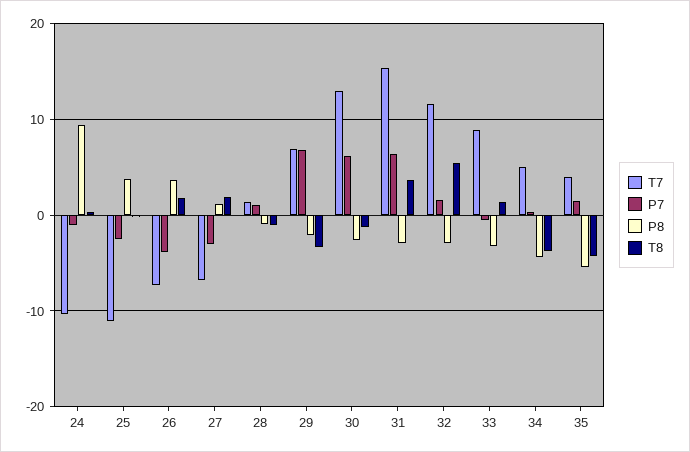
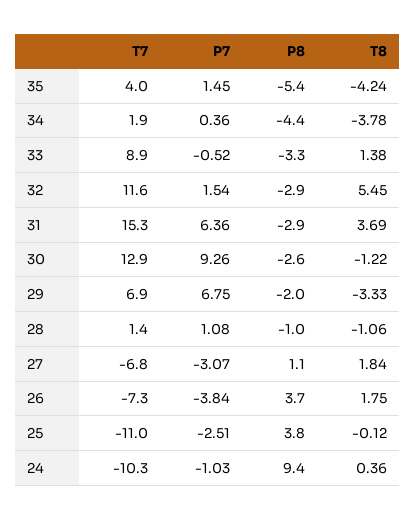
  {
    "T7": {
      "24": -10.3,
      "25": -11,
      "26": -7.3,
      "27": -6.8,
      "28": 1.4,
      "29": 6.9,
      "30": 12.9,
      "31": 15.3,
      "32": 11.6,
      "33": 8.9,
-     "34": 5,
+     "34": 1.9,
      "35": 4
    },
    "P7": {
      "24": -1.03,
      "25": -2.51,
      "26": -3.84,
      "27": -3.07,
      "28": 1.08,
      "29": 6.75,
-     "30": 6,
+     "30": 9.26,
      "31": 6.36,
      "32": 1.54,
      "33": -0.52,
      "34": 0.36,
      "35": 1.45
    },
    "P8": {
      "24": 9.4,
      "25": 3.8,
      "26": 3.7,
      "27": 1.1,
      "28": -1,
      "29": -2,
      "30": -2.6,
      "31": -2.9,
      "32": -2.9,
      "33": -3.3,
      "34": -4.4,
      "35": -5.4
    },
    "T8": {
      "24": 0.36,
      "25": -0.12,
      "26": 1.75,
      "27": 1.84,
      "28": -1.06,
      "29": -3.33,
      "30": -1.22,
      "31": 3.69,
      "32": 5.45,
      "33": 1.38,
      "34": -3.78,
      "35": -4.24
    }
  }

